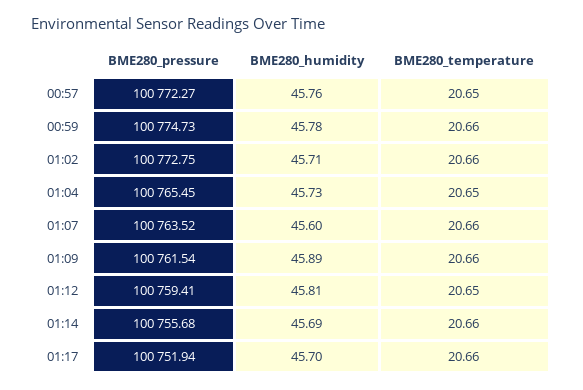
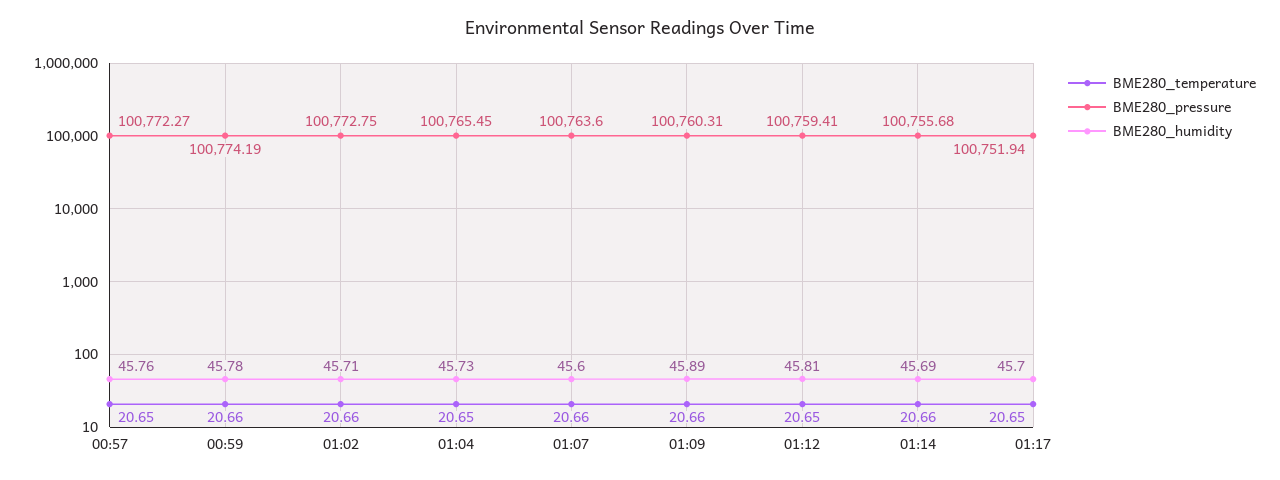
  {
    "BME280_pressure": {
      "00:57": 100772.27,
-     "00:59": 100774.73,
+     "00:59": 100774.19,
      "01:02": 100772.75,
      "01:04": 100765.45,
-     "01:07": 100763.52,
+     "01:07": 100763.6,
-     "01:09": 100761.54,
+     "01:09": 100760.31,
      "01:12": 100759.41,
      "01:14": 100755.68,
      "01:17": 100751.94
    },
    "BME280_humidity": {
      "00:57": 45.76,
      "00:59": 45.78,
      "01:02": 45.71,
      "01:04": 45.73,
      "01:07": 45.6,
      "01:09": 45.89,
      "01:12": 45.81,
      "01:14": 45.69,
      "01:17": 45.7
    },
    "BME280_temperature": {
      "00:57": 20.65,
      "00:59": 20.66,
      "01:02": 20.66,
      "01:04": 20.65,
      "01:07": 20.66,
      "01:09": 20.66,
      "01:12": 20.65,
      "01:14": 20.66,
-     "01:17": 20.66
+     "01:17": 20.65
    }
  }

